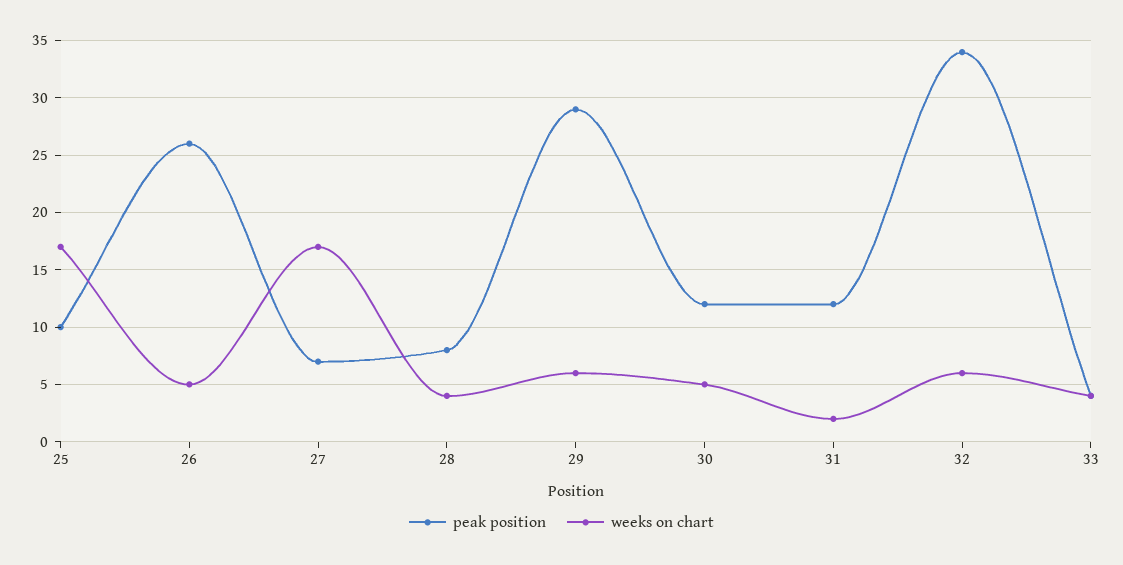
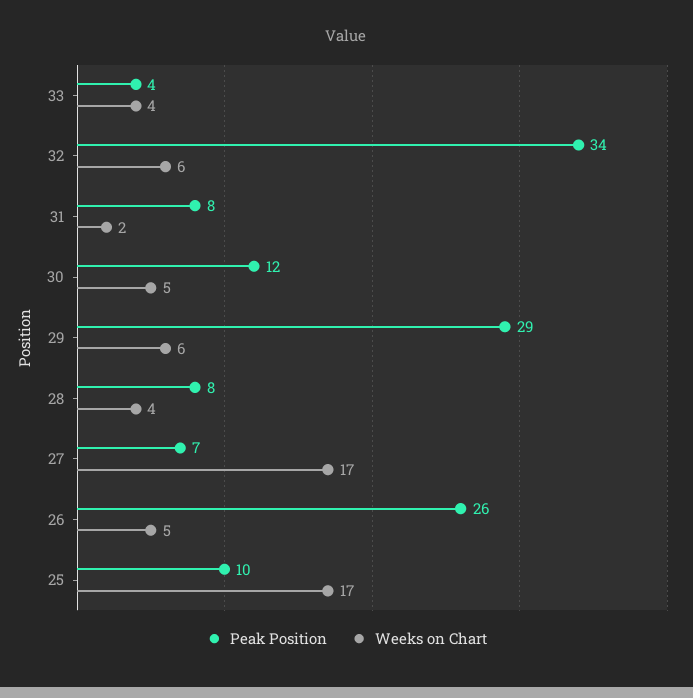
  {
    "peak position": {
      "25": 10,
      "26": 26,
      "27": 7,
      "28": 8,
      "29": 29,
      "30": 12,
-     "31": 12,
+     "31": 8,
      "32": 34,
      "33": 4
    },
    "weeks on chart": {
      "25": 17,
      "26": 5,
      "27": 17,
      "28": 4,
      "29": 6,
      "30": 5,
      "31": 2,
      "32": 6,
      "33": 4
    }
  }

